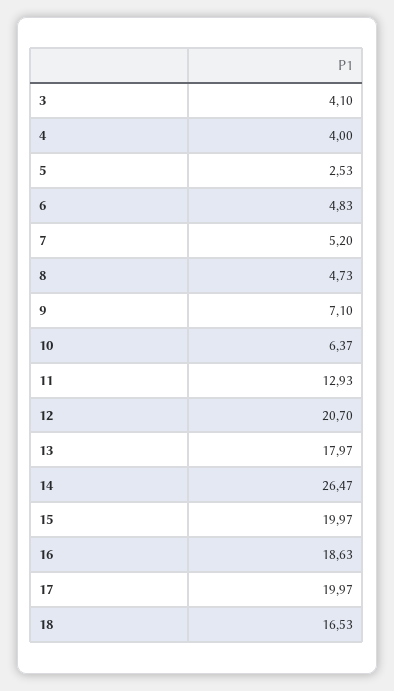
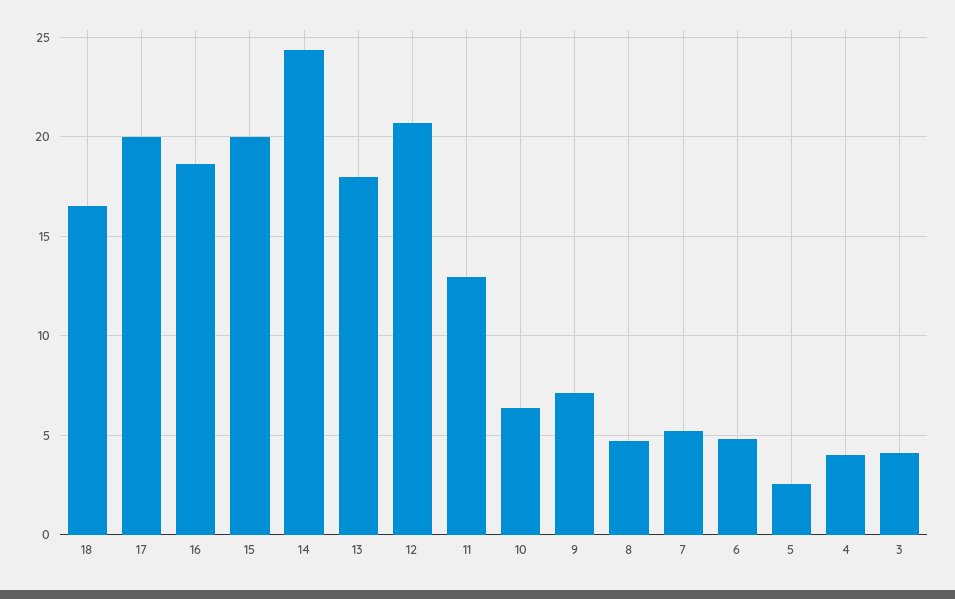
  {
    "3": 4.1,
    "4": 4,
    "5": 2.53,
    "6": 4.83,
    "7": 5.2,
    "8": 4.73,
    "9": 7.1,
    "10": 6.37,
    "11": 12.93,
    "12": 20.7,
    "13": 17.97,
-   "14": 26.47,
+   "14": 24.5,
    "15": 19.97,
    "16": 18.63,
    "17": 19.97,
    "18": 16.53
  }

